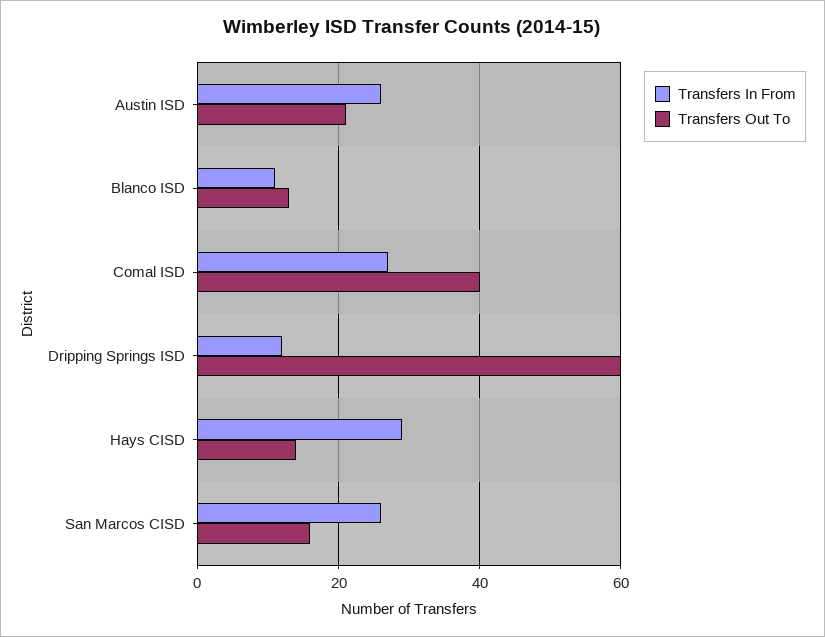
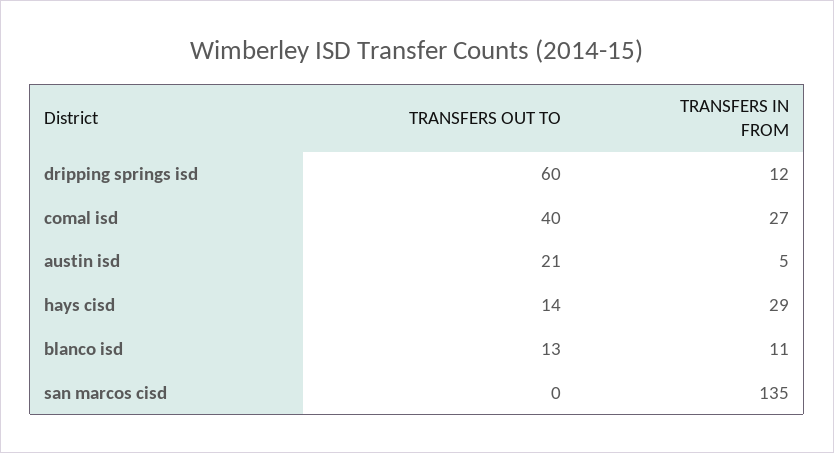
  {
    "Transfers In From": {
-     "Austin ISD": 25,
+     "Austin ISD": 5,
      "Blanco ISD": 11,
      "Comal ISD": 27,
      "Dripping Springs ISD": 12,
      "Hays CISD": 29,
-     "San Marcos CISD": 25
+     "San Marcos CISD": 135
    },
    "Transfers Out To": {
      "Austin ISD": 21,
      "Blanco ISD": 13,
      "Comal ISD": 40,
      "Dripping Springs ISD": 60,
      "Hays CISD": 14,
-     "San Marcos CISD": 15
+     "San Marcos CISD": 0
    }
  }

